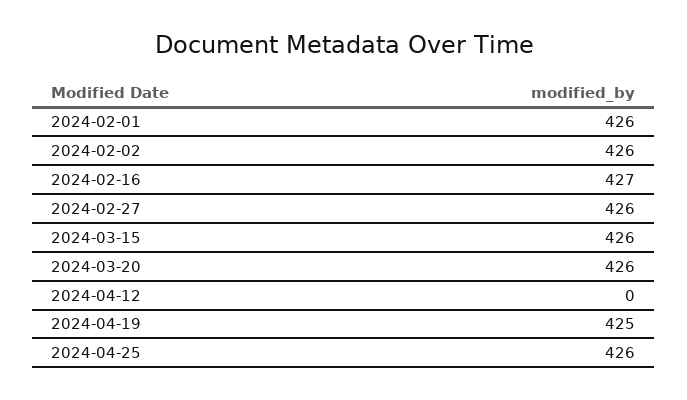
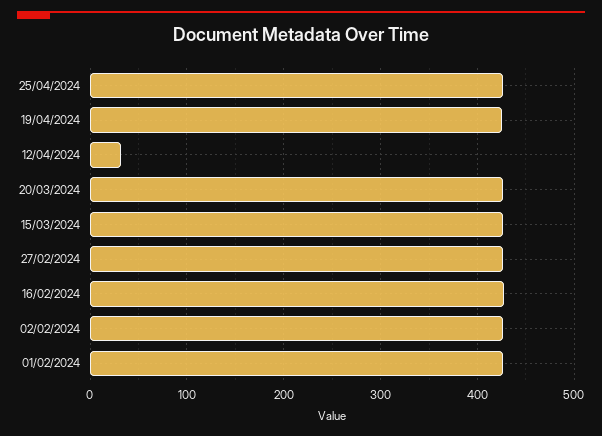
  {
    "2024-02-01": 426,
    "2024-02-02": 426,
    "2024-02-16": 427,
    "2024-02-27": 426,
    "2024-03-15": 426,
    "2024-03-20": 426,
-   "2024-04-12": 0,
+   "2024-04-12": 30,
    "2024-04-19": 425,
    "2024-04-25": 426
  }

